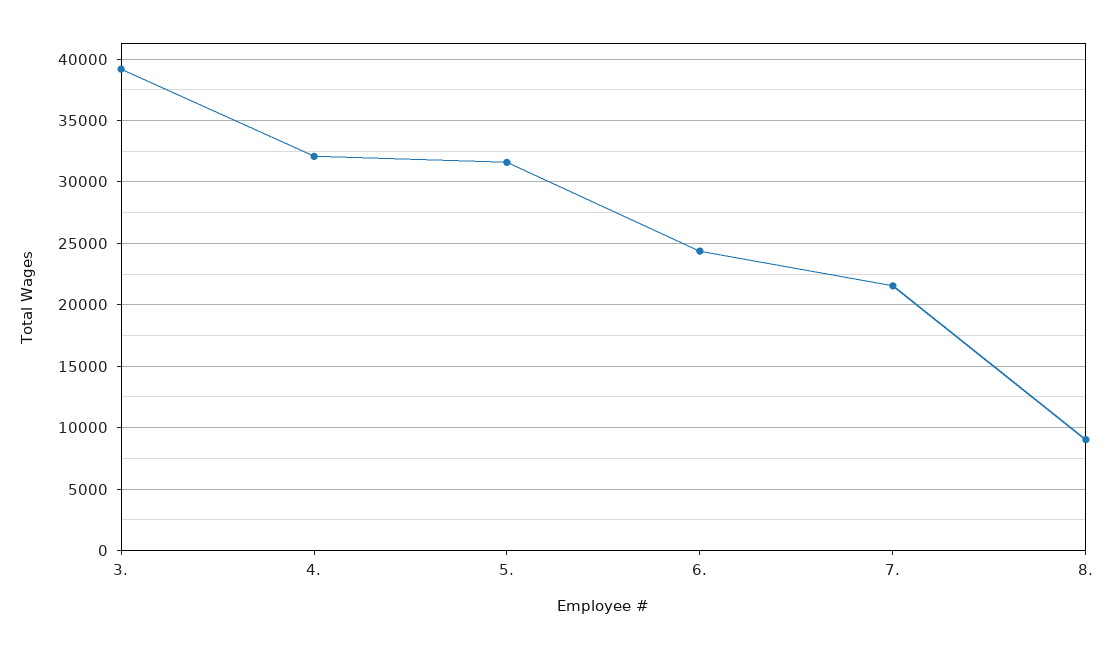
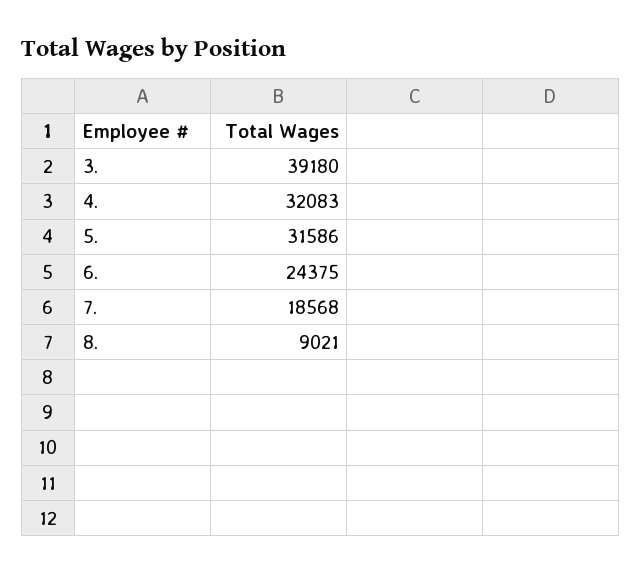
  {
    "3.": 39180,
    "4.": 32083,
    "5.": 31586,
    "6.": 24375,
-   "7.": 21500,
+   "7.": 18568,
    "8.": 9021
  }

